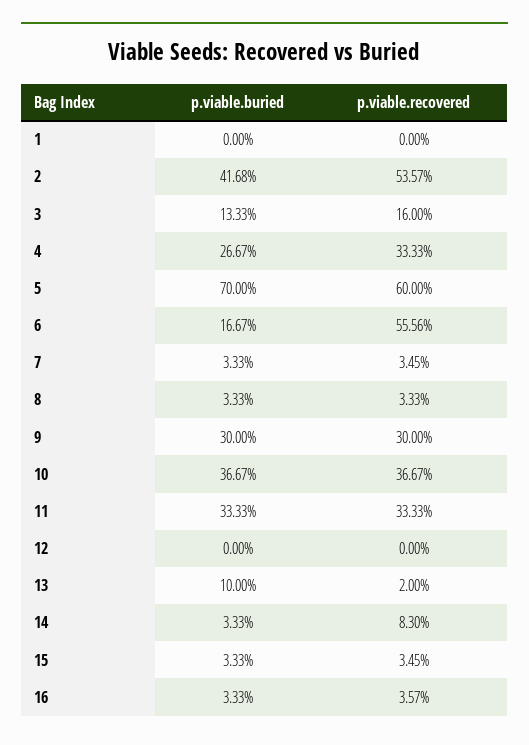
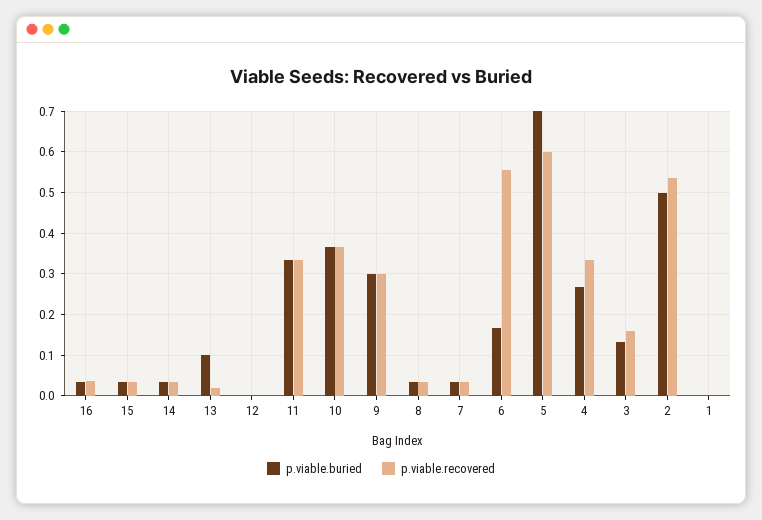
  {
    "p.viable.buried": {
      "1": 0,
-     "2": 0.4168,
+     "2": 0.5,
      "3": 0.1333,
      "4": 0.2667,
      "5": 0.7,
      "6": 0.1667,
      "7": 0.0333,
      "8": 0.0333,
      "9": 0.3,
      "10": 0.3667,
      "11": 0.3333,
      "12": 0,
      "13": 0.1,
      "14": 0.0333,
      "15": 0.0333,
      "16": 0.0333
    },
    "p.viable.recovered": {
      "1": 0,
      "2": 0.5357,
      "3": 0.16,
      "4": 0.3333,
      "5": 0.6,
      "6": 0.5556,
      "7": 0.0345,
      "8": 0.0333,
      "9": 0.3,
      "10": 0.3667,
      "11": 0.3333,
      "12": 0,
      "13": 0.02,
-     "14": 0.083,
+     "14": 0.04,
      "15": 0.0345,
      "16": 0.0357
    }
  }

